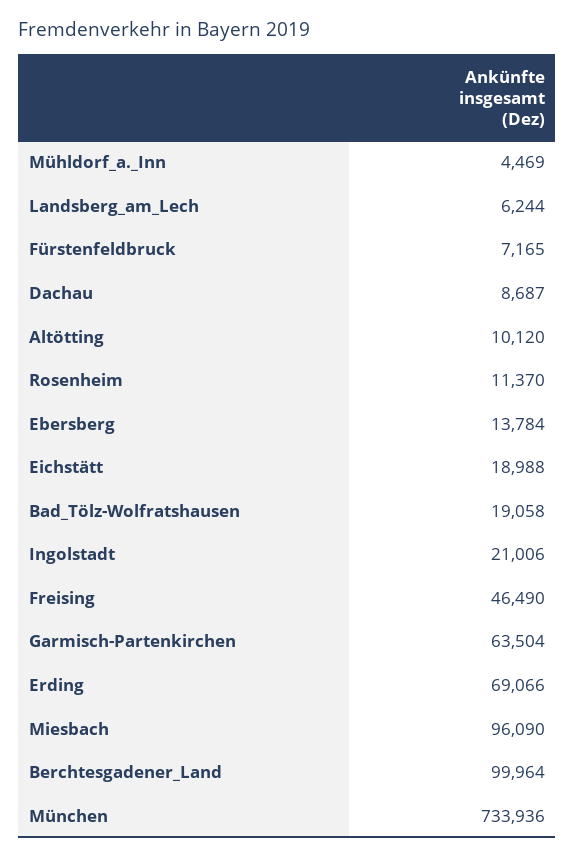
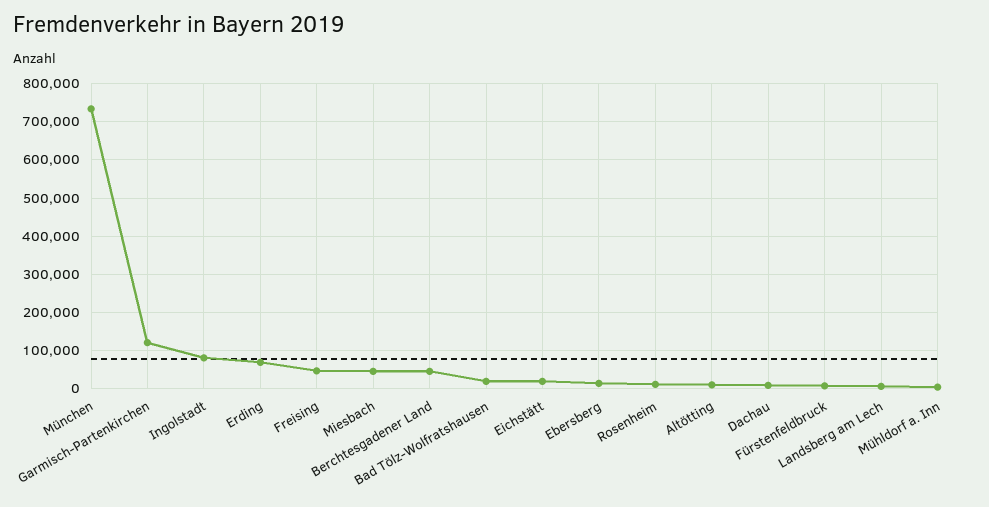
  {
    "Mühldorf_a._Inn": 4469,
    "Landsberg_am_Lech": 6244,
    "Fürstenfeldbruck": 7165,
    "Dachau": 8687,
    "Altötting": 10120,
    "Rosenheim": 11370,
    "Ebersberg": 13784,
    "Eichstätt": 18988,
    "Bad_Tölz-Wolfratshausen": 19058,
-   "Ingolstadt": 21006,
+   "Ingolstadt": 80000,
    "Freising": 46490,
-   "Garmisch-Partenkirchen": 63504,
+   "Garmisch-Partenkirchen": 120000,
    "Erding": 69066,
-   "Miesbach": 96090,
+   "Miesbach": 40000,
-   "Berchtesgadener_Land": 99964,
+   "Berchtesgadener_Land": 40000,
    "München": 733936
  }

